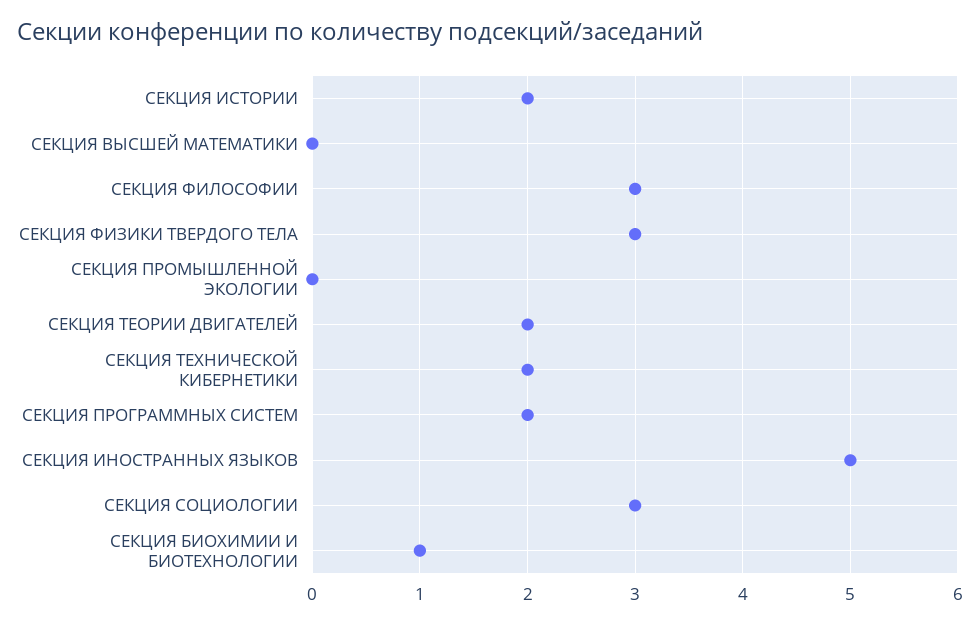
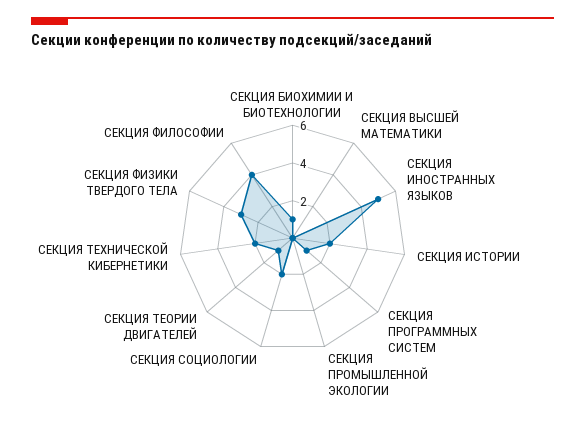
  {
    "СЕКЦИЯ ИСТОРИИ": 2,
    "СЕКЦИЯ ВЫСШЕЙ МАТЕМАТИКИ": 0,
-   "СЕКЦИЯ ФИЛОСОФИИ": 3,
+   "СЕКЦИЯ ФИЛОСОФИИ": 4,
    "СЕКЦИЯ ФИЗИКИ ТВЕРДОГО ТЕЛА": 3,
    "СЕКЦИЯ ПРОМЫШЛЕННОЙ ЭКОЛОГИИ": 0,
-   "СЕКЦИЯ ТЕОРИИ ДВИГАТЕЛЕЙ": 2,
+   "СЕКЦИЯ ТЕОРИИ ДВИГАТЕЛЕЙ": 1,
    "СЕКЦИЯ ТЕХНИЧЕСКОЙ КИБЕРНЕТИКИ": 2,
-   "СЕКЦИЯ ПРОГРАММНЫХ СИСТЕМ": 2,
+   "СЕКЦИЯ ПРОГРАММНЫХ СИСТЕМ": 1,
    "СЕКЦИЯ ИНОСТРАННЫХ ЯЗЫКОВ": 5,
-   "СЕКЦИЯ СОЦИОЛОГИИ": 3,
+   "СЕКЦИЯ СОЦИОЛОГИИ": 2,
    "СЕКЦИЯ БИОХИМИИ И БИОТЕХНОЛОГИИ": 1
  }

